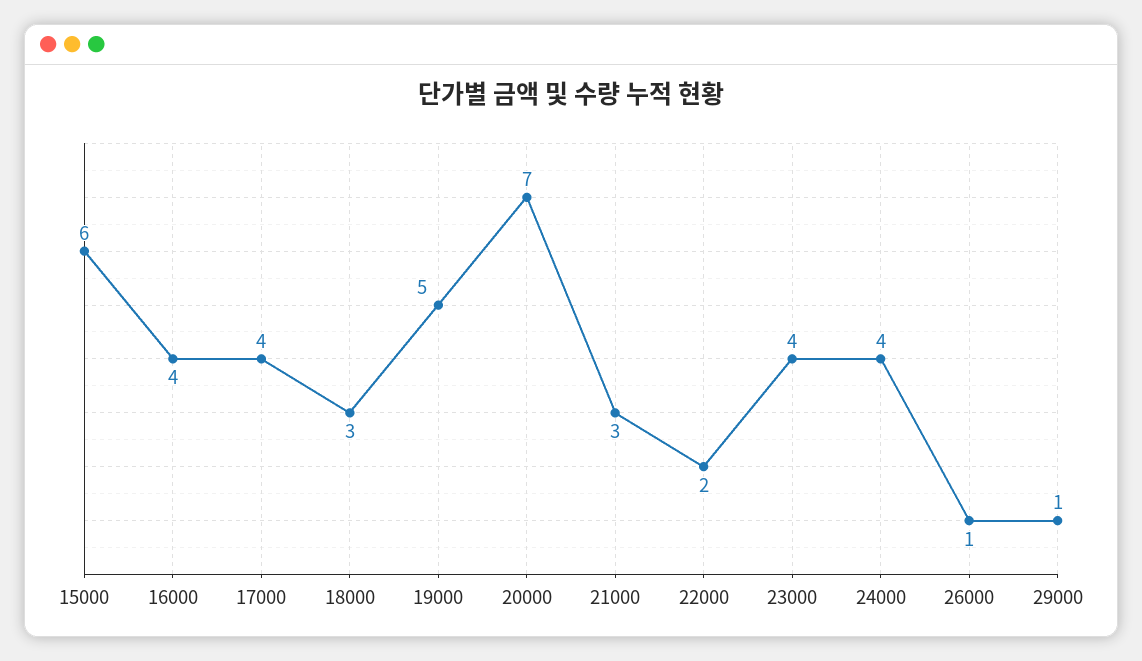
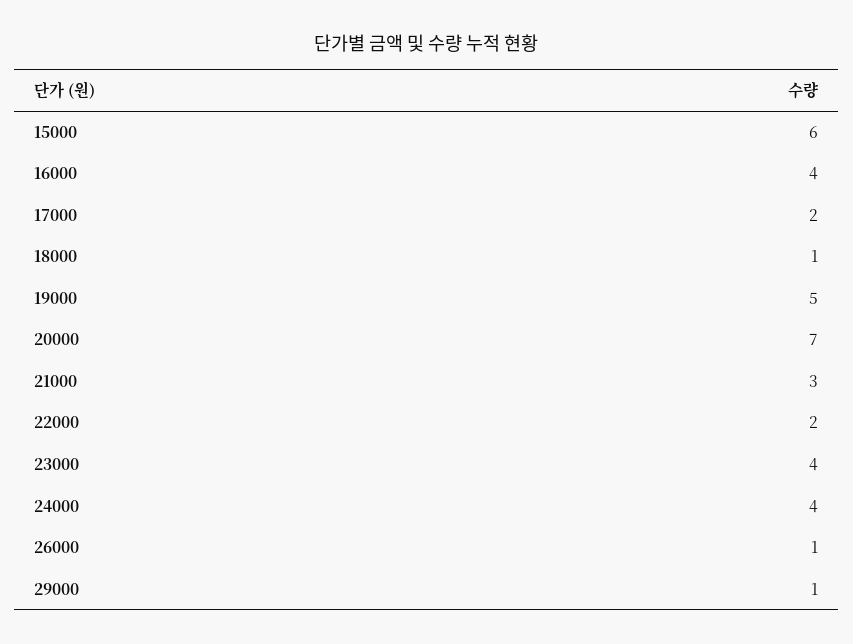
  {
    "15000": 6,
    "16000": 4,
-   "17000": 4,
+   "17000": 2,
-   "18000": 3,
+   "18000": 1,
    "19000": 5,
    "20000": 7,
    "21000": 3,
    "22000": 2,
    "23000": 4,
    "24000": 4,
    "26000": 1,
    "29000": 1
  }

